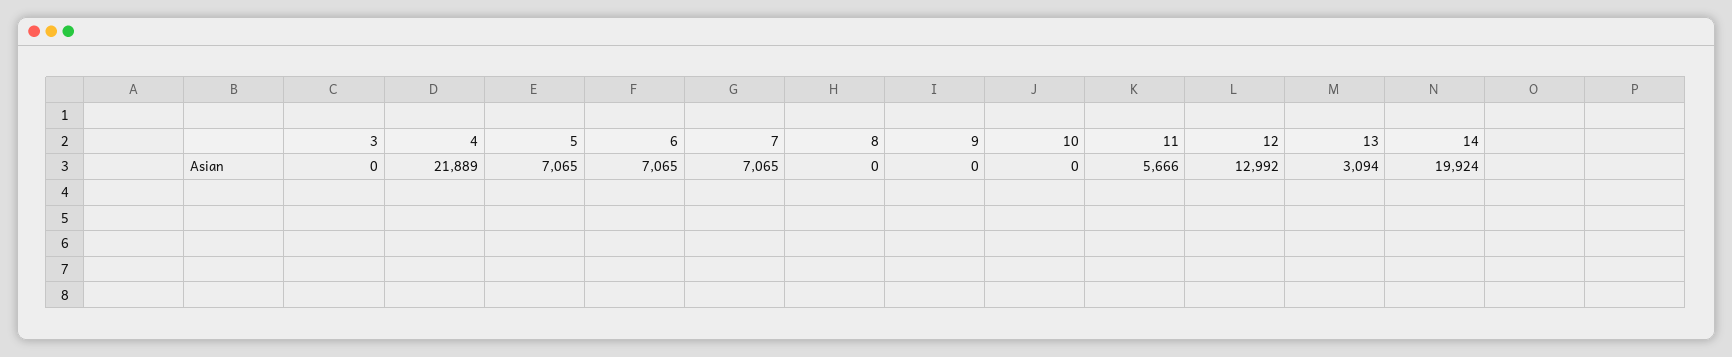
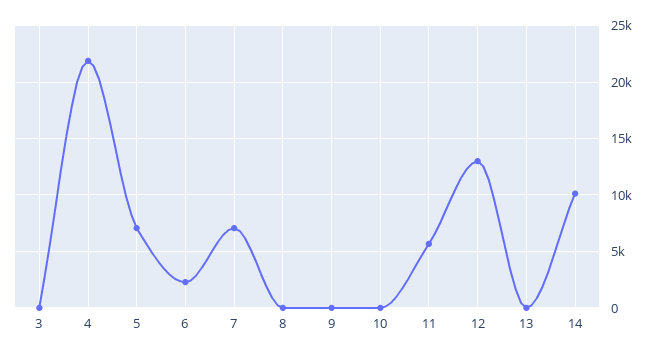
  {
    "3": 0,
    "4": 21889,
    "5": 7065,
-   "6": 7065,
+   "6": 2000,
    "7": 7065,
    "8": 0,
    "9": 0,
    "10": 0,
    "11": 5666,
    "12": 12992,
-   "13": 3094,
+   "13": 0,
-   "14": 19924
+   "14": 10000
  }

